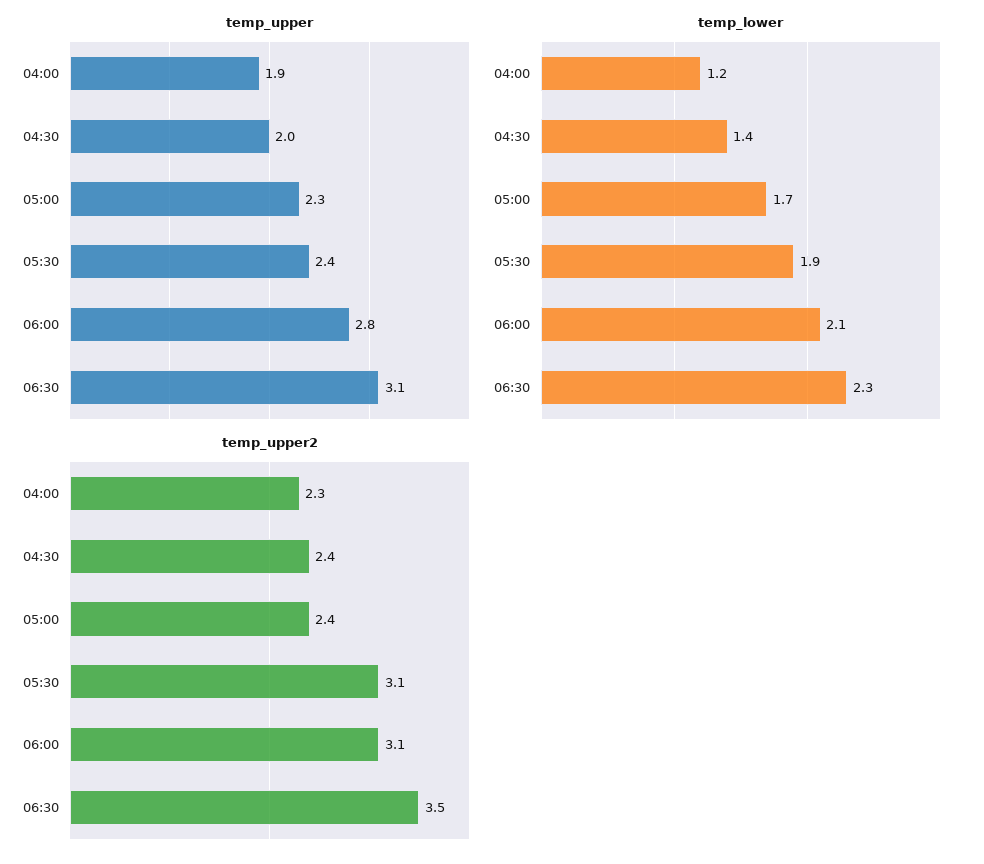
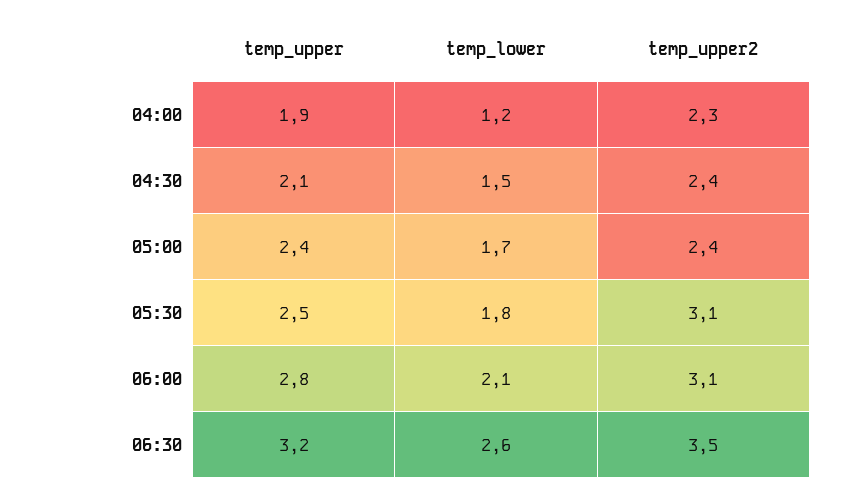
  {
    "temp_upper": {
      "04:00": 1.9,
-     "04:30": 2,
+     "04:30": 2.1,
-     "05:00": 2.3,
+     "05:00": 2.4,
-     "05:30": 2.4,
+     "05:30": 2.5,
      "06:00": 2.8,
-     "06:30": 3.1
+     "06:30": 3.2
    },
    "temp_lower": {
      "04:00": 1.2,
-     "04:30": 1.4,
+     "04:30": 1.5,
      "05:00": 1.7,
-     "05:30": 1.9,
+     "05:30": 1.8,
      "06:00": 2.1,
-     "06:30": 2.3
+     "06:30": 2.6
    },
    "temp_upper2": {
      "04:00": 2.3,
      "04:30": 2.4,
      "05:00": 2.4,
      "05:30": 3.1,
      "06:00": 3.1,
      "06:30": 3.5
    }
  }

